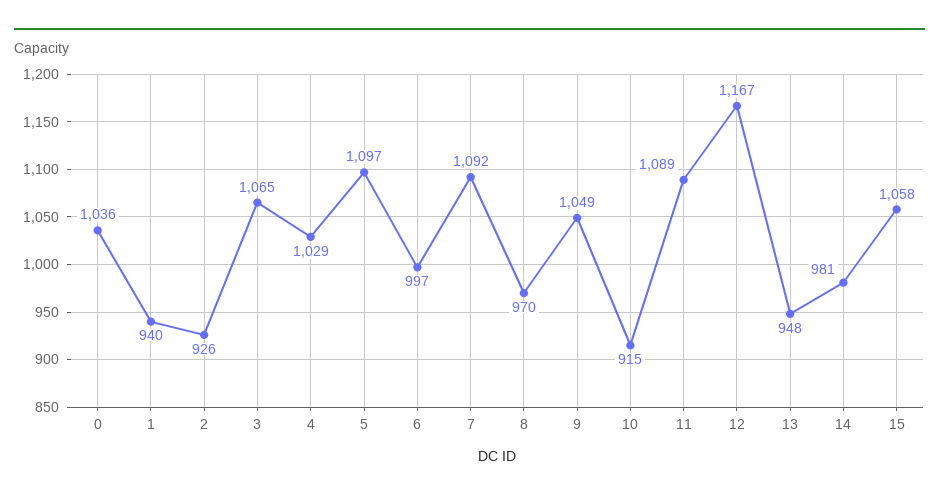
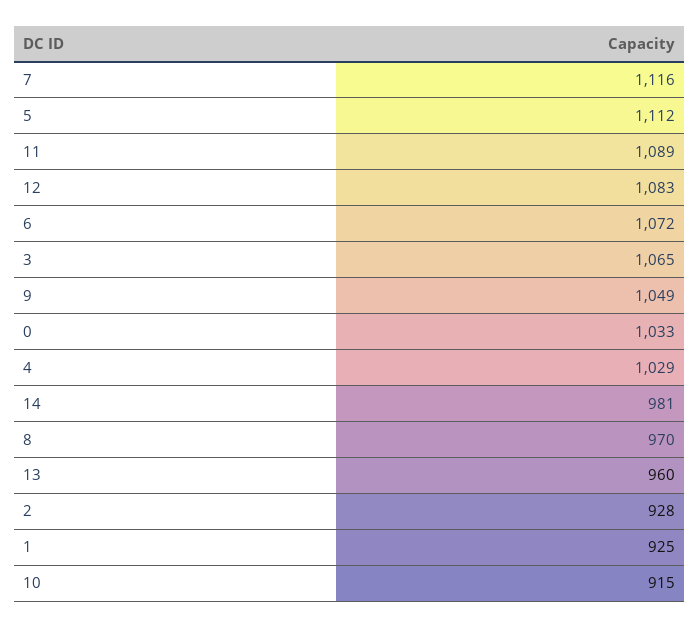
  {
-   "0": 1036,
+   "0": 1033,
-   "1": 940,
+   "1": 925,
-   "2": 926,
+   "2": 928,
    "3": 1065,
    "4": 1029,
-   "5": 1097,
+   "5": 1112,
-   "6": 997,
+   "6": 1072,
-   "7": 1092,
+   "7": 1116,
    "8": 970,
    "9": 1049,
    "10": 915,
    "11": 1089,
-   "12": 1167,
+   "12": 1083,
-   "13": 948,
+   "13": 960,
-   "14": 981,
+   "14": 981
-   "15": 1058
  }

